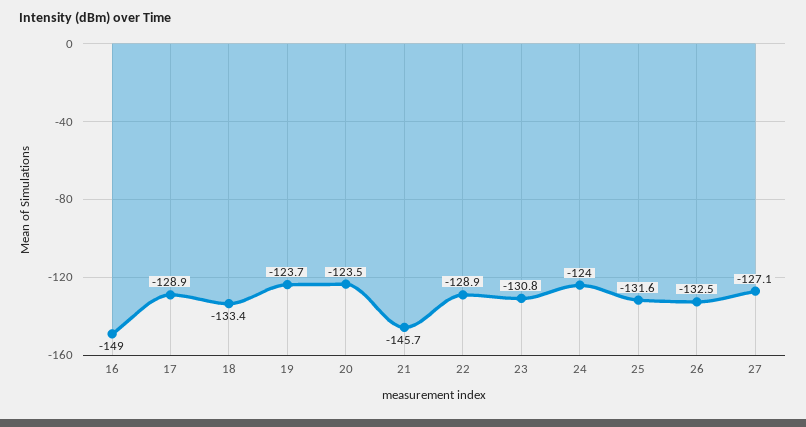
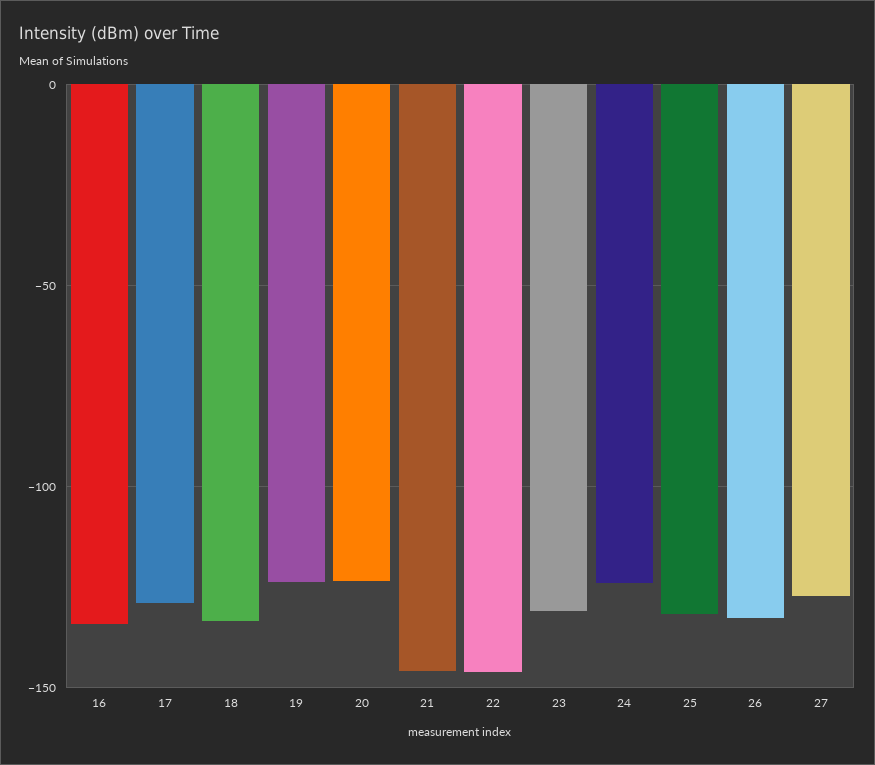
  {
-   "16": -149,
+   "16": -135,
    "17": -128.9,
    "18": -133.4,
    "19": -123.7,
    "20": -123.5,
    "21": -145.7,
-   "22": -128.9,
+   "22": -145,
    "23": -130.8,
    "24": -124,
    "25": -131.6,
    "26": -132.5,
    "27": -127.1
  }

